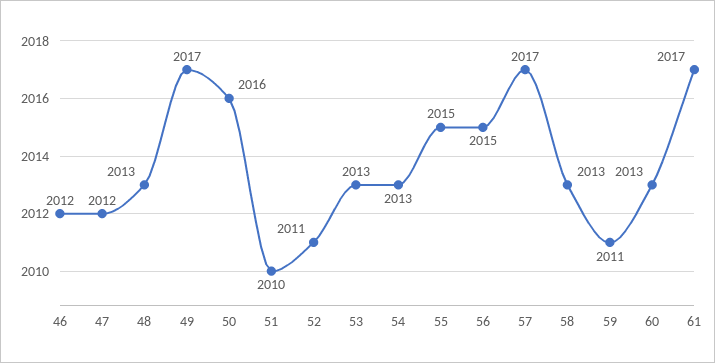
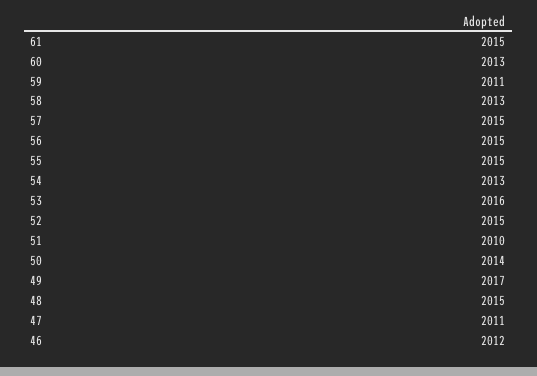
  {
    "46": 2012,
-   "47": 2012,
+   "47": 2011,
-   "48": 2013,
+   "48": 2015,
    "49": 2017,
-   "50": 2016,
+   "50": 2014,
    "51": 2010,
-   "52": 2011,
+   "52": 2015,
-   "53": 2013,
+   "53": 2016,
    "54": 2013,
    "55": 2015,
    "56": 2015,
-   "57": 2017,
+   "57": 2015,
    "58": 2013,
    "59": 2011,
    "60": 2013,
-   "61": 2017
+   "61": 2015
  }

